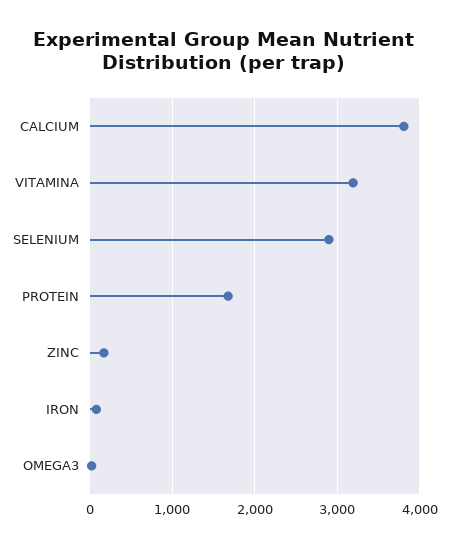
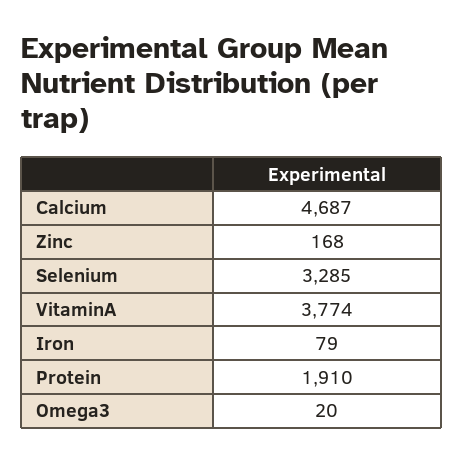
  {
-   "CALCIUM": 3800,
+   "CALCIUM": 4687,
-   "VITAMINA": 3200,
+   "VITAMINA": 3774,
-   "SELENIUM": 2900,
+   "SELENIUM": 3285,
-   "PROTEIN": 1700,
+   "PROTEIN": 1910,
    "ZINC": 168,
    "IRON": 79,
    "OMEGA3": 20
  }

